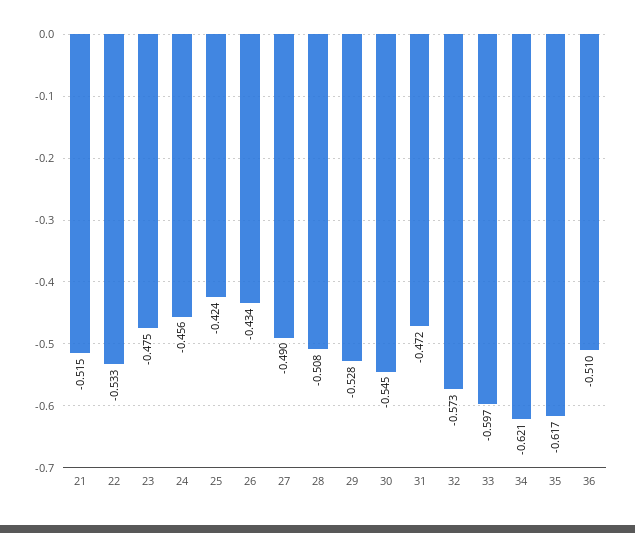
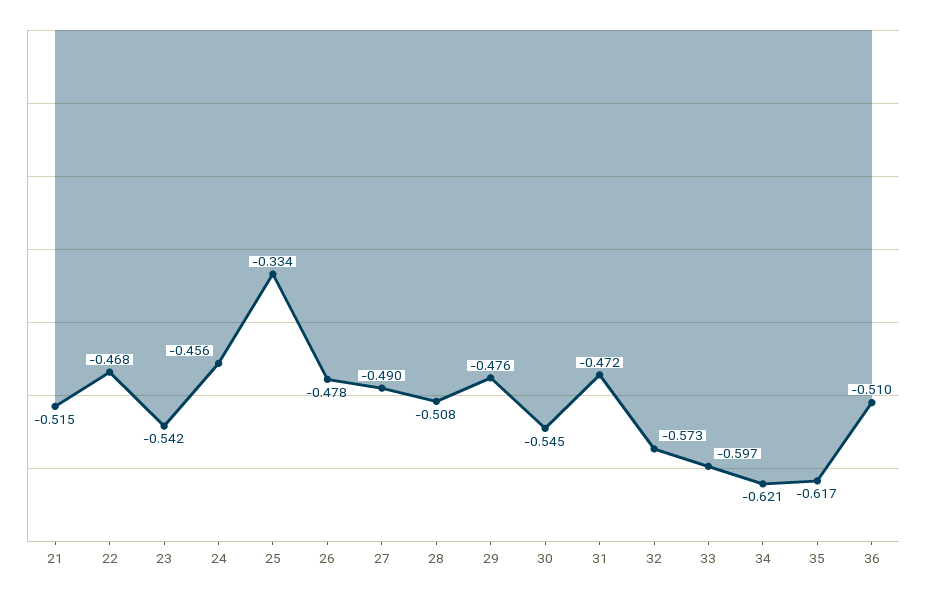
  {
    "21": -0.515,
-   "22": -0.533,
+   "22": -0.468,
-   "23": -0.475,
+   "23": -0.542,
    "24": -0.456,
-   "25": -0.424,
+   "25": -0.334,
-   "26": -0.434,
+   "26": -0.478,
    "27": -0.49,
    "28": -0.508,
-   "29": -0.528,
+   "29": -0.476,
    "30": -0.545,
    "31": -0.472,
    "32": -0.573,
    "33": -0.597,
    "34": -0.621,
    "35": -0.617,
    "36": -0.51
  }

